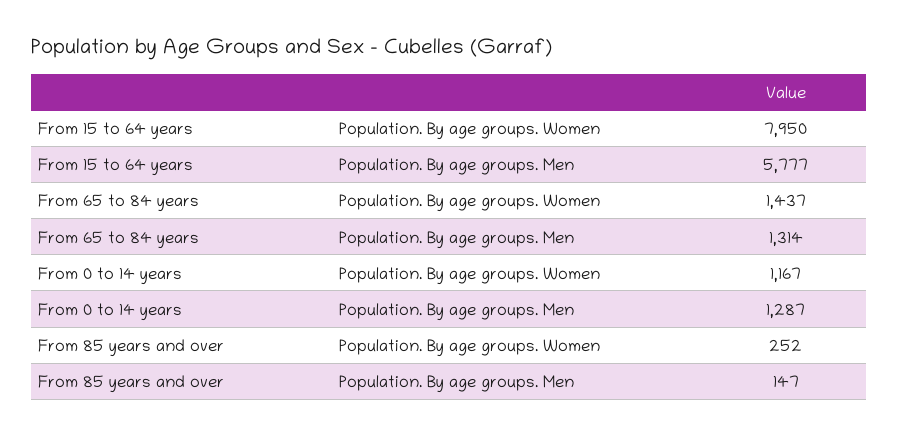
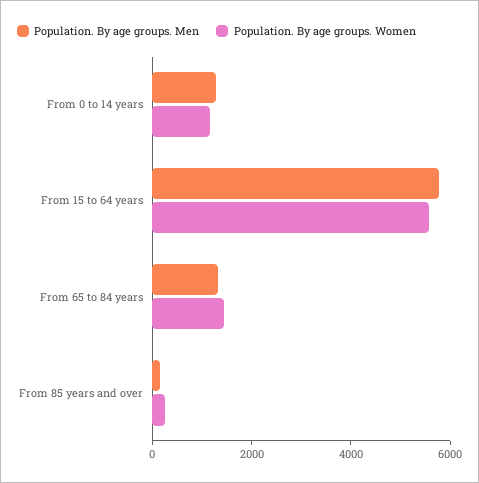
  {
    "Population. By age groups. Women": {
-     "From 15 to 64 years": 7950,
+     "From 15 to 64 years": 5500,
      "From 65 to 84 years": 1437,
      "From 0 to 14 years": 1167,
      "From 85 years and over": 252
    },
    "Population. By age groups. Men": {
      "From 15 to 64 years": 5777,
      "From 65 to 84 years": 1314,
      "From 0 to 14 years": 1287,
      "From 85 years and over": 147
    }
  }

